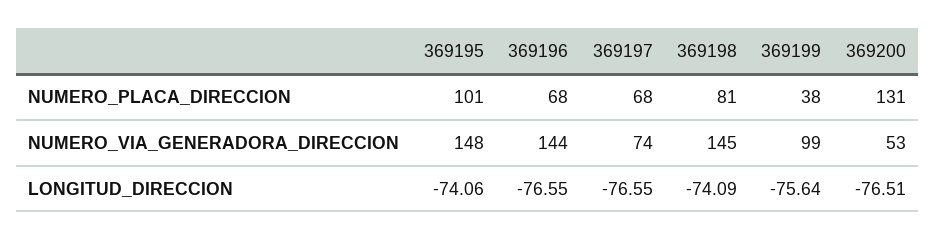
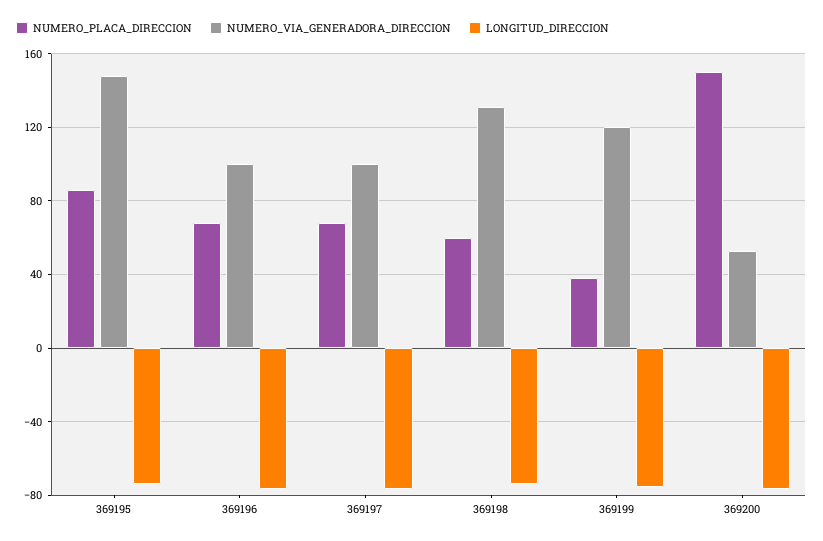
  {
    "NUMERO_PLACA_DIRECCION": {
-     "369195": 101,
+     "369195": 85,
      "369196": 68,
      "369197": 68,
-     "369198": 81,
+     "369198": 60,
      "369199": 38,
-     "369200": 131
+     "369200": 150
    },
    "NUMERO_VIA_GENERADORA_DIRECCION": {
      "369195": 148,
-     "369196": 144,
+     "369196": 100,
-     "369197": 74,
+     "369197": 100,
-     "369198": 145,
+     "369198": 130,
-     "369199": 99,
+     "369199": 120,
      "369200": 53
    },
    "LONGITUD_DIRECCION": {
      "369195": -74.06,
      "369196": -76.55,
      "369197": -76.55,
      "369198": -74.09,
      "369199": -75.64,
      "369200": -76.51
    }
  }

